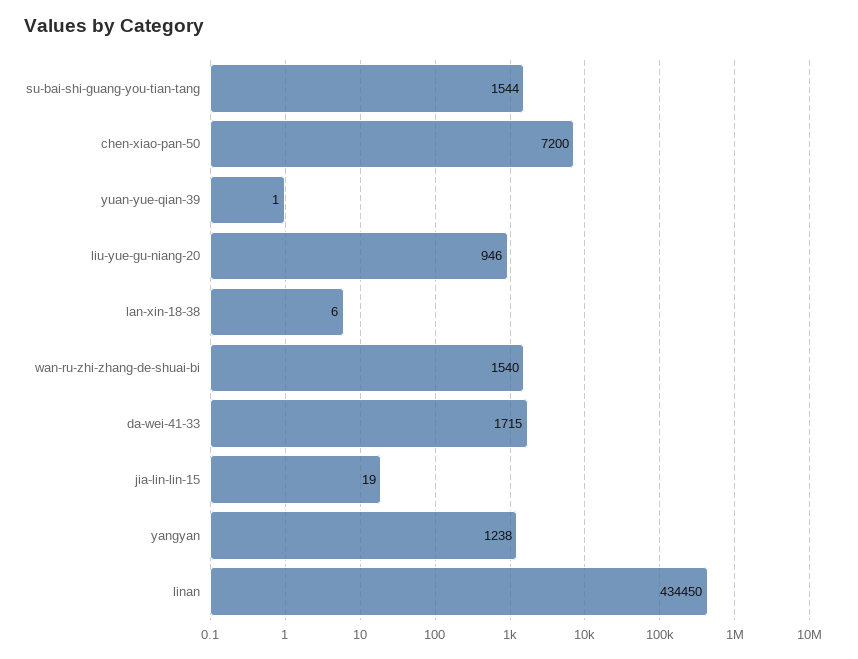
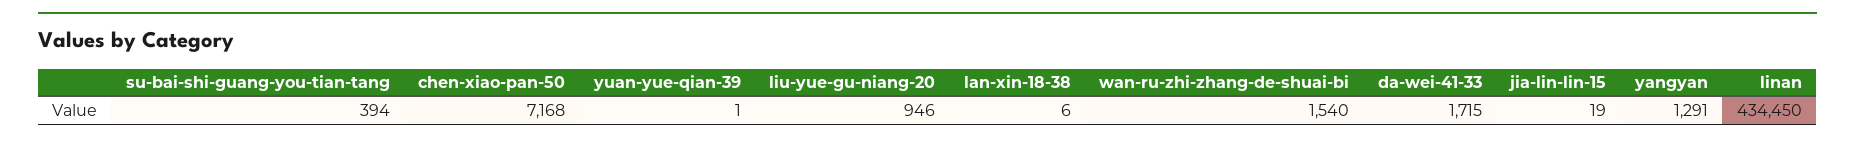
  {
-   "su-bai-shi-guang-you-tian-tang": 1544,
+   "su-bai-shi-guang-you-tian-tang": 394,
-   "chen-xiao-pan-50": 7200,
+   "chen-xiao-pan-50": 7168,
    "yuan-yue-qian-39": 1,
    "liu-yue-gu-niang-20": 946,
    "lan-xin-18-38": 6,
    "wan-ru-zhi-zhang-de-shuai-bi": 1540,
    "da-wei-41-33": 1715,
    "jia-lin-lin-15": 19,
-   "yangyan": 1238,
+   "yangyan": 1291,
    "linan": 434450
  }

